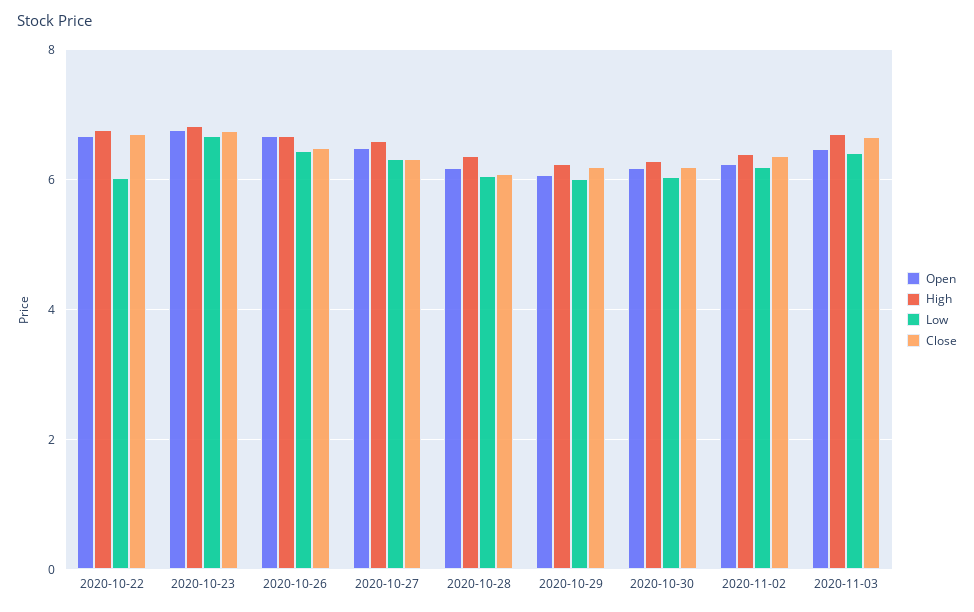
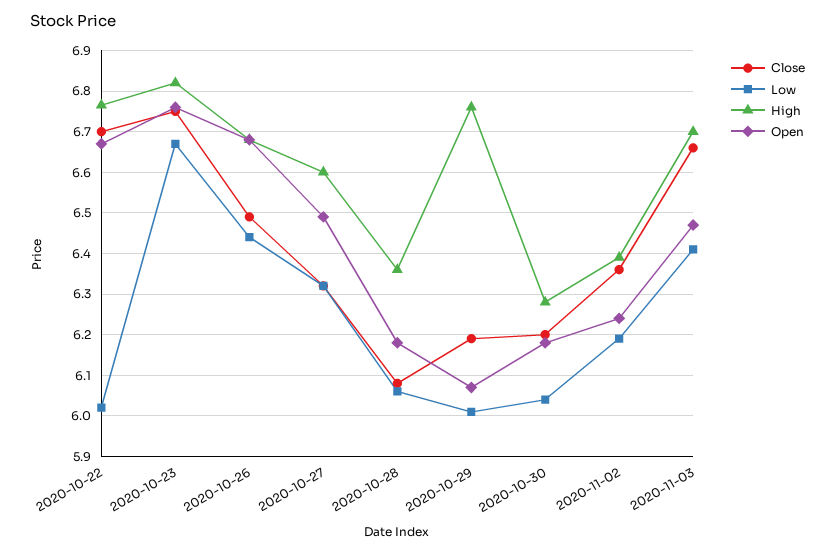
  {
    "Open": {
      "2020-10-22": 6.68,
      "2020-10-23": 6.76,
      "2020-10-26": 6.68,
      "2020-10-27": 6.5,
      "2020-10-28": 6.18,
      "2020-10-29": 6.08,
      "2020-10-30": 6.18,
      "2020-11-02": 6.24,
      "2020-11-03": 6.48
    },
    "High": {
      "2020-10-22": 6.76,
      "2020-10-23": 6.82,
      "2020-10-26": 6.68,
      "2020-10-27": 6.6,
      "2020-10-28": 6.36,
-     "2020-10-29": 6.2,
+     "2020-10-29": 6.76,
      "2020-10-30": 6.28,
      "2020-11-02": 6.4,
      "2020-11-03": 6.7
    },
    "Low": {
      "2020-10-22": 6.02,
      "2020-10-23": 6.68,
      "2020-10-26": 6.44,
      "2020-10-27": 6.32,
      "2020-10-28": 6.06,
      "2020-10-29": 6.02,
      "2020-10-30": 6.04,
      "2020-11-02": 6.2,
      "2020-11-03": 6.42
    },
    "Close": {
      "2020-10-22": 6.7,
      "2020-10-23": 6.76,
      "2020-10-26": 6.5,
      "2020-10-27": 6.32,
      "2020-10-28": 6.08,
      "2020-10-29": 6.2,
      "2020-10-30": 6.2,
      "2020-11-02": 6.36,
      "2020-11-03": 6.66
    }
  }

